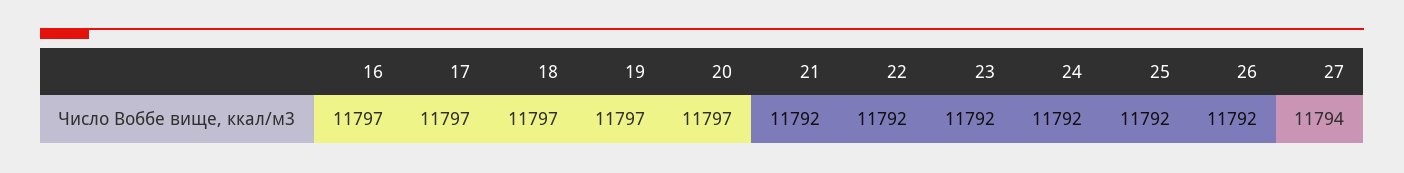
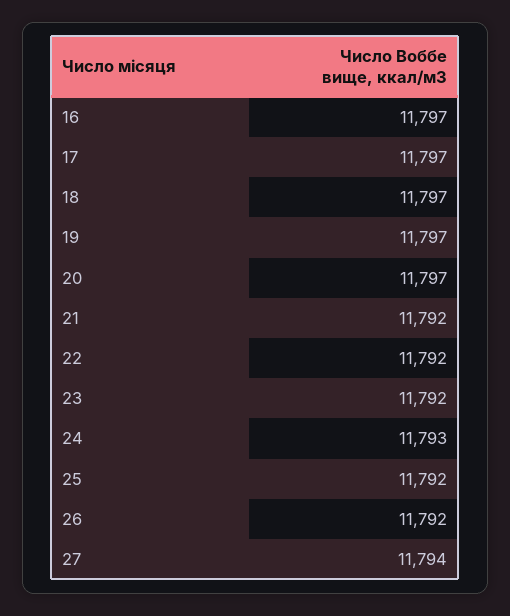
  {
    "16": 11797,
    "17": 11797,
    "18": 11797,
    "19": 11797,
    "20": 11797,
    "21": 11792,
    "22": 11792,
    "23": 11792,
-   "24": 11792,
+   "24": 11793,
    "25": 11792,
    "26": 11792,
    "27": 11794
  }

